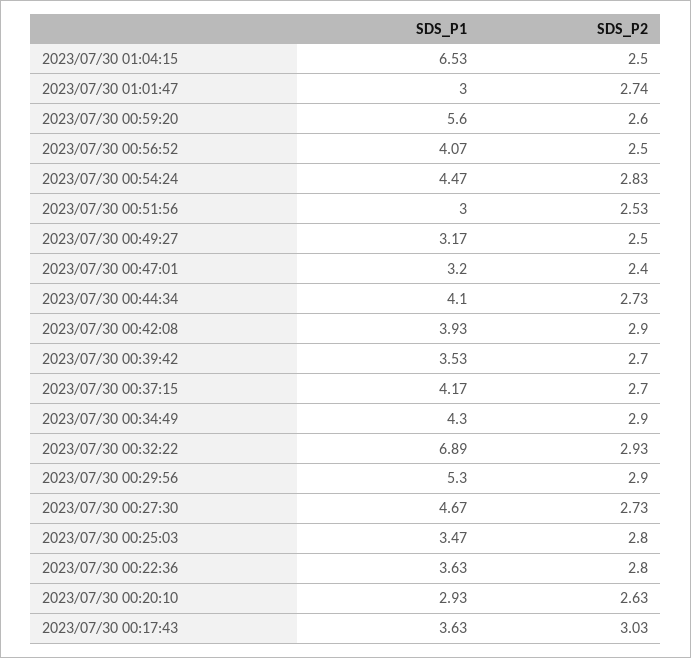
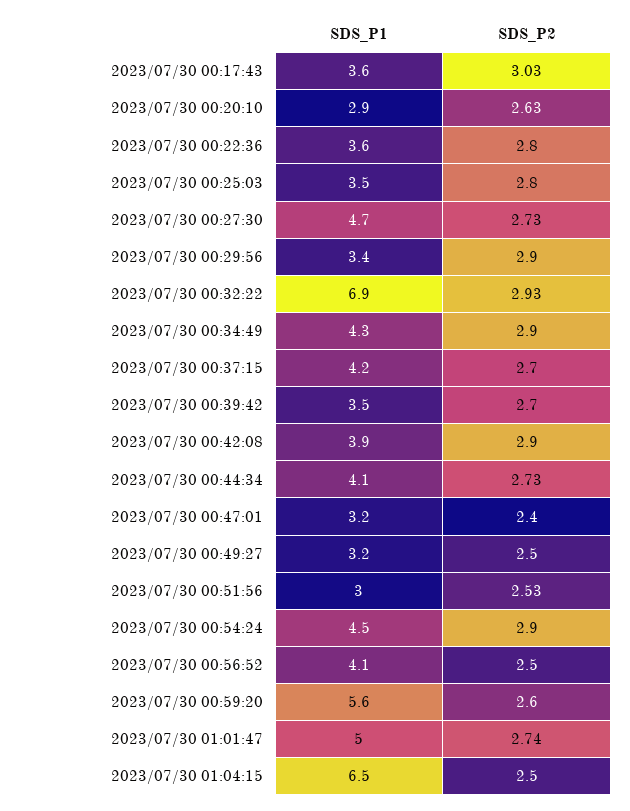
  {
    "SDS_P1": {
      "2023/07/30 01:04:15": 6.53,
-     "2023/07/30 01:01:47": 3,
+     "2023/07/30 01:01:47": 5,
      "2023/07/30 00:59:20": 5.6,
      "2023/07/30 00:56:52": 4.07,
      "2023/07/30 00:54:24": 4.47,
      "2023/07/30 00:51:56": 3,
      "2023/07/30 00:49:27": 3.17,
      "2023/07/30 00:47:01": 3.2,
      "2023/07/30 00:44:34": 4.1,
      "2023/07/30 00:42:08": 3.93,
      "2023/07/30 00:39:42": 3.53,
      "2023/07/30 00:37:15": 4.17,
      "2023/07/30 00:34:49": 4.3,
      "2023/07/30 00:32:22": 6.89,
-     "2023/07/30 00:29:56": 5.3,
+     "2023/07/30 00:29:56": 3.4,
      "2023/07/30 00:27:30": 4.67,
      "2023/07/30 00:25:03": 3.47,
      "2023/07/30 00:22:36": 3.63,
      "2023/07/30 00:20:10": 2.93,
      "2023/07/30 00:17:43": 3.63
    },
    "SDS_P2": {
      "2023/07/30 01:04:15": 2.5,
      "2023/07/30 01:01:47": 2.74,
      "2023/07/30 00:59:20": 2.6,
      "2023/07/30 00:56:52": 2.5,
-     "2023/07/30 00:54:24": 2.83,
+     "2023/07/30 00:54:24": 2.9,
      "2023/07/30 00:51:56": 2.53,
      "2023/07/30 00:49:27": 2.5,
      "2023/07/30 00:47:01": 2.4,
      "2023/07/30 00:44:34": 2.73,
      "2023/07/30 00:42:08": 2.9,
      "2023/07/30 00:39:42": 2.7,
      "2023/07/30 00:37:15": 2.7,
      "2023/07/30 00:34:49": 2.9,
      "2023/07/30 00:32:22": 2.93,
      "2023/07/30 00:29:56": 2.9,
      "2023/07/30 00:27:30": 2.73,
      "2023/07/30 00:25:03": 2.8,
      "2023/07/30 00:22:36": 2.8,
      "2023/07/30 00:20:10": 2.63,
      "2023/07/30 00:17:43": 3.03
    }
  }

